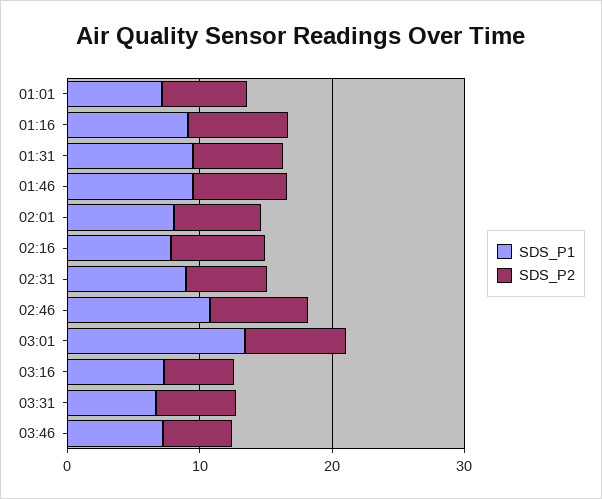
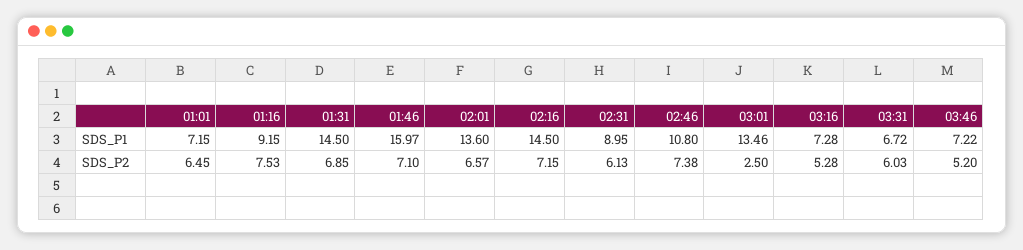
  {
    "SDS_P1": {
      "01:01": 7.15,
      "01:16": 9.15,
-     "01:31": 10,
+     "01:31": 14.5,
-     "01:46": 10,
+     "01:46": 15.97,
-     "02:01": 8,
+     "02:01": 13.6,
-     "02:16": 8,
+     "02:16": 14.5,
      "02:31": 8.95,
      "02:46": 10.8,
      "03:01": 13.46,
      "03:16": 7.28,
      "03:31": 6.72,
      "03:46": 7.22
    },
    "SDS_P2": {
      "01:01": 6.45,
      "01:16": 7.53,
      "01:31": 6.85,
      "01:46": 7.1,
      "02:01": 6.57,
      "02:16": 7.15,
      "02:31": 6.13,
      "02:46": 7.38,
-     "03:01": 8,
+     "03:01": 2.5,
      "03:16": 5.28,
      "03:31": 6.03,
      "03:46": 5.2
    }
  }

